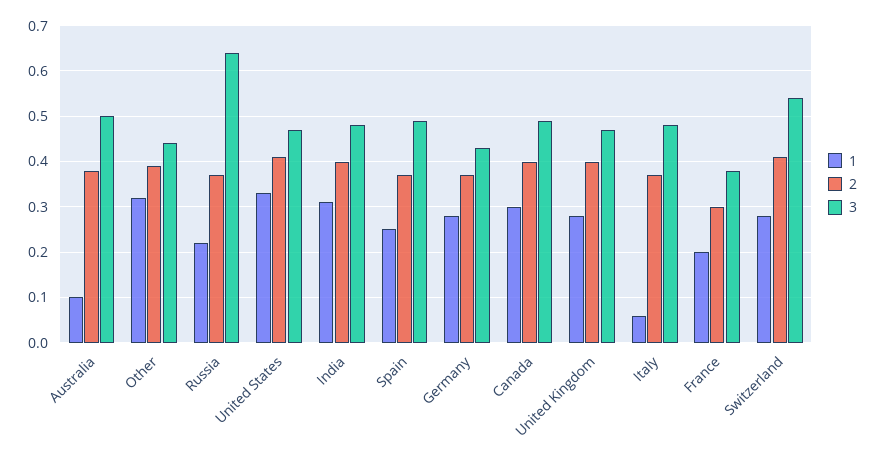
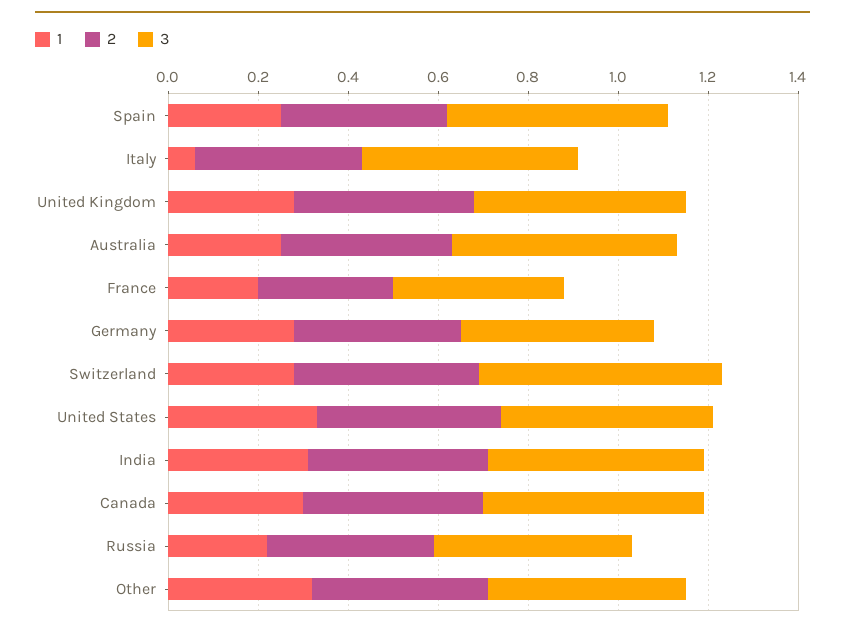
  {
    "1": {
-     "Australia": 0.1,
+     "Australia": 0.25,
      "Other": 0.3,
      "Russia": 0.2,
      "United States": 0.35,
      "India": 0.3,
      "Spain": 0.25,
      "Germany": 0.3,
      "Canada": 0.3,
      "United Kingdom": 0.3,
      "Italy": 0.05,
      "France": 0.2,
      "Switzerland": 0.3
    },
    "2": {
      "Australia": 0.4,
      "Other": 0.4,
      "Russia": 0.35,
      "United States": 0.4,
      "India": 0.4,
      "Spain": 0.35,
      "Germany": 0.35,
      "Canada": 0.4,
      "United Kingdom": 0.4,
      "Italy": 0.35,
      "France": 0.3,
      "Switzerland": 0.4
    },
    "3": {
      "Australia": 0.5,
      "Other": 0.45,
-     "Russia": 0.65,
+     "Russia": 0.45,
      "United States": 0.45,
      "India": 0.5,
      "Spain": 0.5,
      "Germany": 0.45,
      "Canada": 0.5,
      "United Kingdom": 0.45,
      "Italy": 0.5,
      "France": 0.4,
      "Switzerland": 0.55
    }
  }

